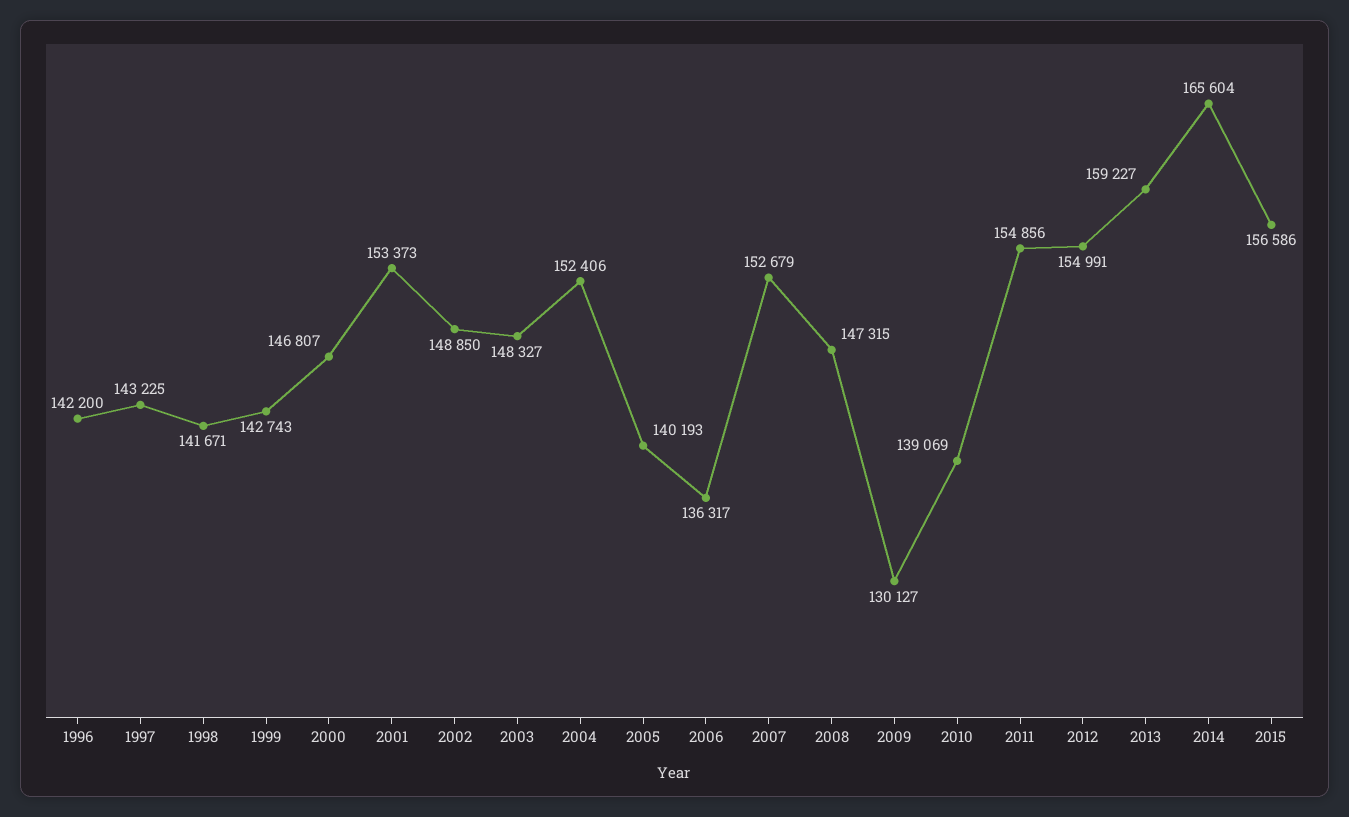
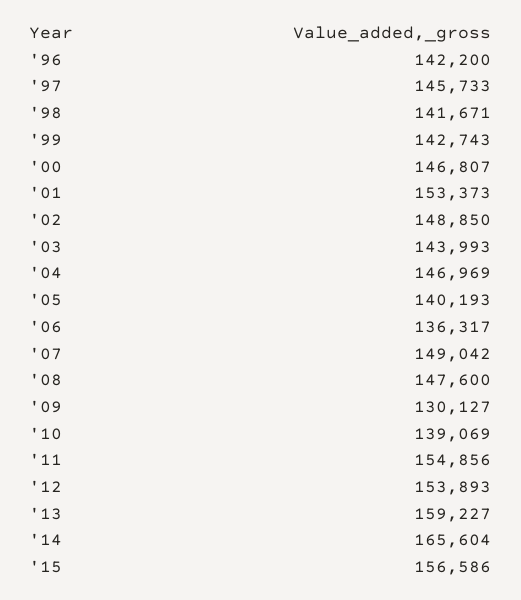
  {
    "1996": 142200,
-   "1997": 143225,
+   "1997": 145733,
    "1998": 141671,
    "1999": 142743,
    "2000": 146807,
    "2001": 153373,
    "2002": 148850,
-   "2003": 148327,
+   "2003": 143993,
-   "2004": 152406,
+   "2004": 146969,
    "2005": 140193,
    "2006": 136317,
-   "2007": 152679,
+   "2007": 149042,
-   "2008": 147315,
+   "2008": 147600,
    "2009": 130127,
    "2010": 139069,
    "2011": 154856,
-   "2012": 154991,
+   "2012": 153893,
    "2013": 159227,
    "2014": 165604,
    "2015": 156586
  }

